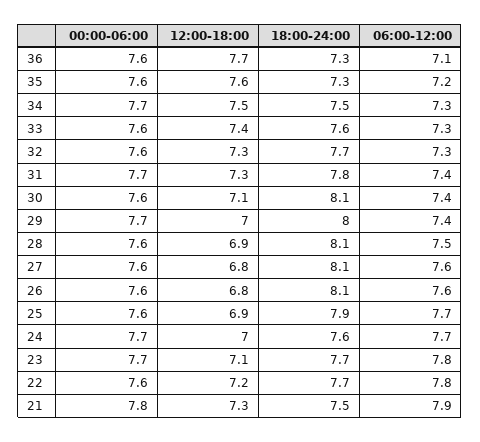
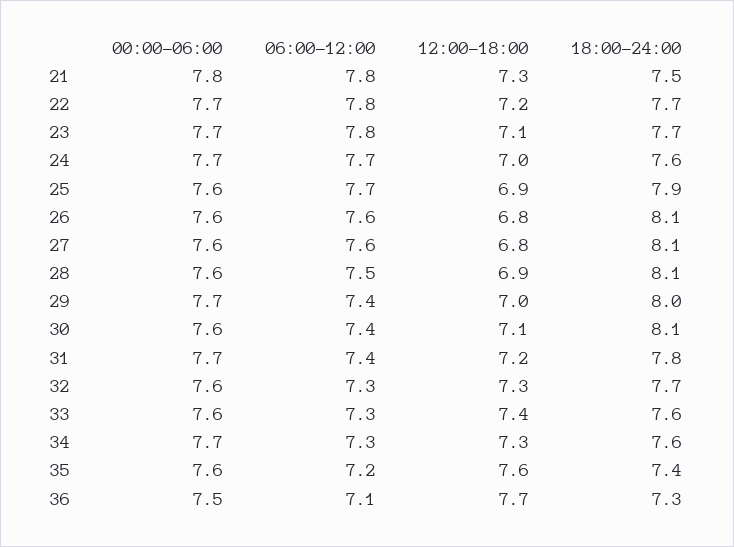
  {
    "00:00-06:00": {
-     "36": 7.6,
+     "36": 7.5,
      "35": 7.6,
      "34": 7.7,
      "33": 7.6,
      "32": 7.6,
      "31": 7.7,
      "30": 7.6,
      "29": 7.7,
      "28": 7.6,
      "27": 7.6,
      "26": 7.6,
      "25": 7.6,
      "24": 7.7,
      "23": 7.7,
-     "22": 7.6,
+     "22": 7.7,
      "21": 7.8
    },
    "12:00-18:00": {
      "36": 7.7,
      "35": 7.6,
-     "34": 7.5,
+     "34": 7.3,
      "33": 7.4,
      "32": 7.3,
-     "31": 7.3,
+     "31": 7.2,
      "30": 7.1,
      "29": 7,
      "28": 6.9,
      "27": 6.8,
      "26": 6.8,
      "25": 6.9,
      "24": 7,
      "23": 7.1,
      "22": 7.2,
      "21": 7.3
    },
    "18:00-24:00": {
      "36": 7.3,
-     "35": 7.3,
+     "35": 7.4,
-     "34": 7.5,
+     "34": 7.6,
      "33": 7.6,
      "32": 7.7,
      "31": 7.8,
      "30": 8.1,
      "29": 8,
      "28": 8.1,
      "27": 8.1,
      "26": 8.1,
      "25": 7.9,
      "24": 7.6,
      "23": 7.7,
      "22": 7.7,
      "21": 7.5
    },
    "06:00-12:00": {
      "36": 7.1,
      "35": 7.2,
      "34": 7.3,
      "33": 7.3,
      "32": 7.3,
      "31": 7.4,
      "30": 7.4,
      "29": 7.4,
      "28": 7.5,
      "27": 7.6,
      "26": 7.6,
      "25": 7.7,
      "24": 7.7,
      "23": 7.8,
      "22": 7.8,
-     "21": 7.9
+     "21": 7.8
    }
  }

